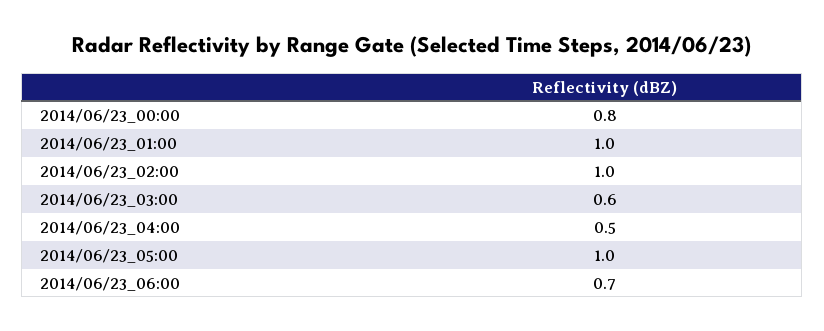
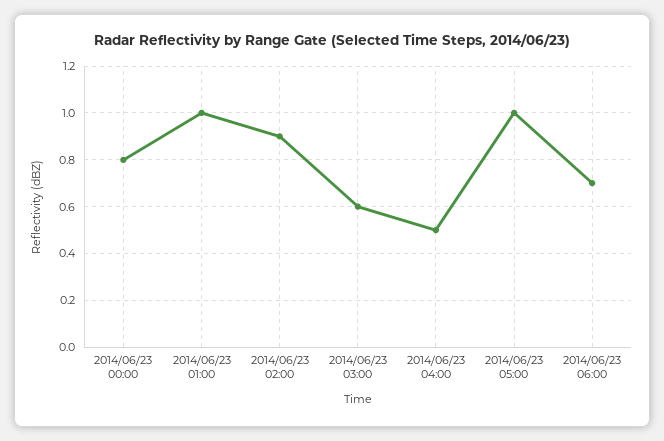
  {
    "2014/06/23_00:00": 0.8,
    "2014/06/23_01:00": 1,
-   "2014/06/23_02:00": 1,
+   "2014/06/23_02:00": 0.9,
    "2014/06/23_03:00": 0.6,
    "2014/06/23_04:00": 0.5,
    "2014/06/23_05:00": 1,
    "2014/06/23_06:00": 0.7
  }

